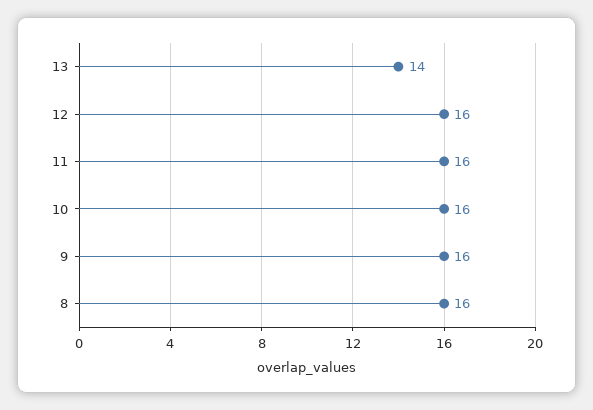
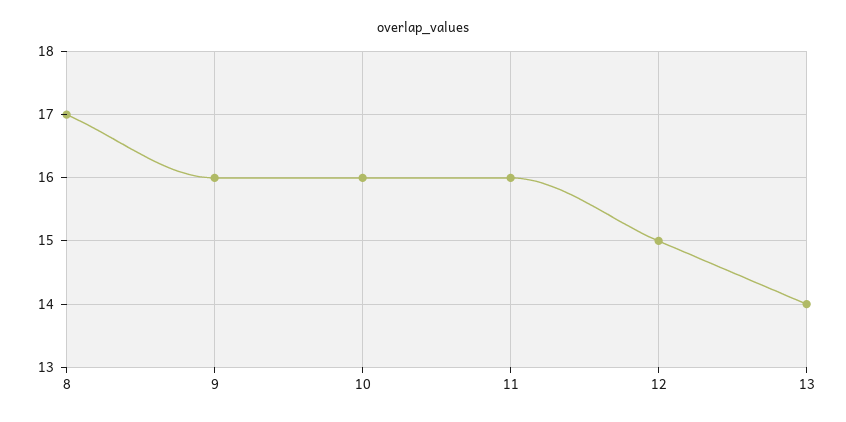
  {
    "13": 14,
-   "12": 16,
+   "12": 15,
    "11": 16,
    "10": 16,
    "9": 16,
-   "8": 16
+   "8": 17
  }

